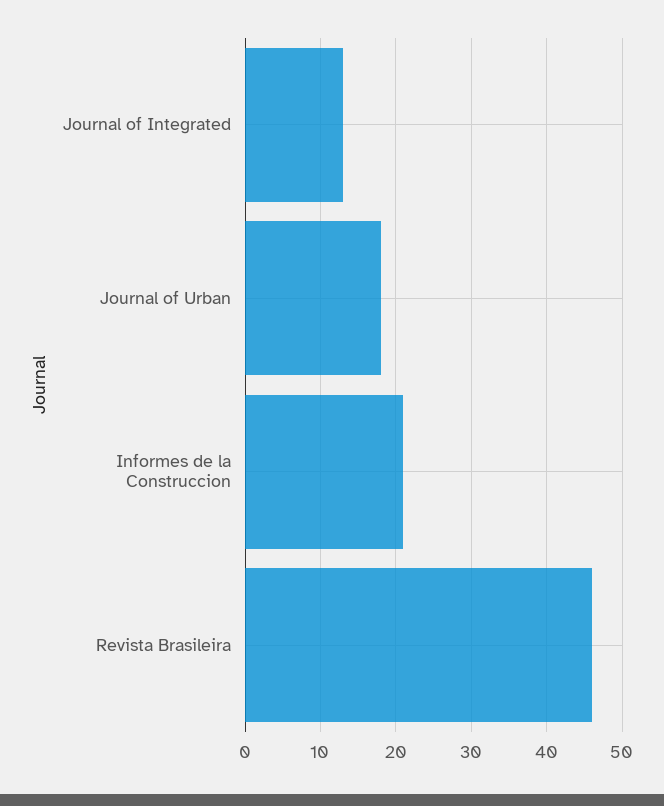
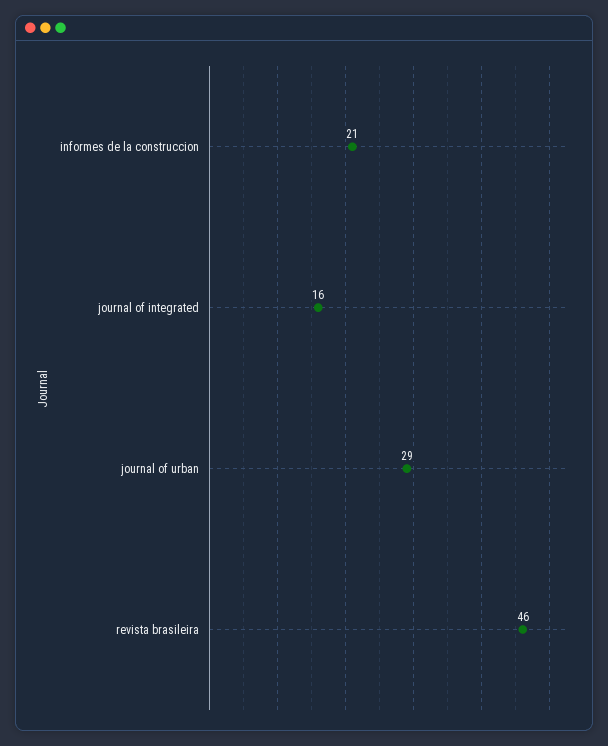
  {
-   "Journal of Integrated": 13,
+   "Journal of Integrated": 16,
-   "Journal of Urban": 18,
+   "Journal of Urban": 29,
    "Informes de la Construccion": 21,
    "Revista Brasileira": 46
  }

